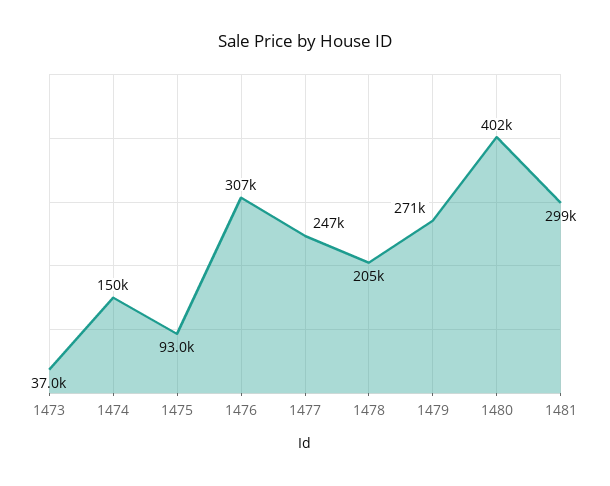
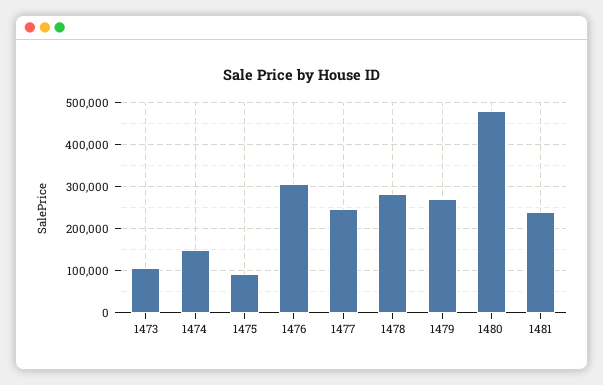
  {
-   "1473": 37000,
+   "1473": 100000,
    "1474": 150000,
    "1475": 93000,
    "1476": 307000,
    "1477": 247000,
-   "1478": 205000,
+   "1478": 280000,
    "1479": 271000,
-   "1480": 402000,
+   "1480": 480000,
-   "1481": 299000
+   "1481": 240000
  }

